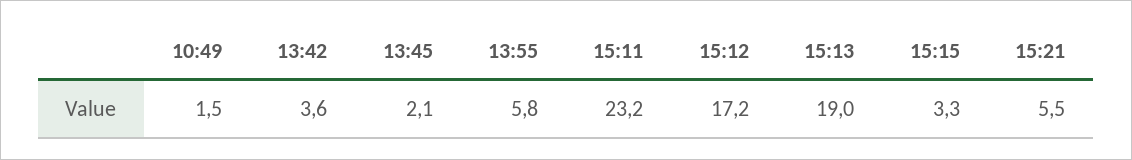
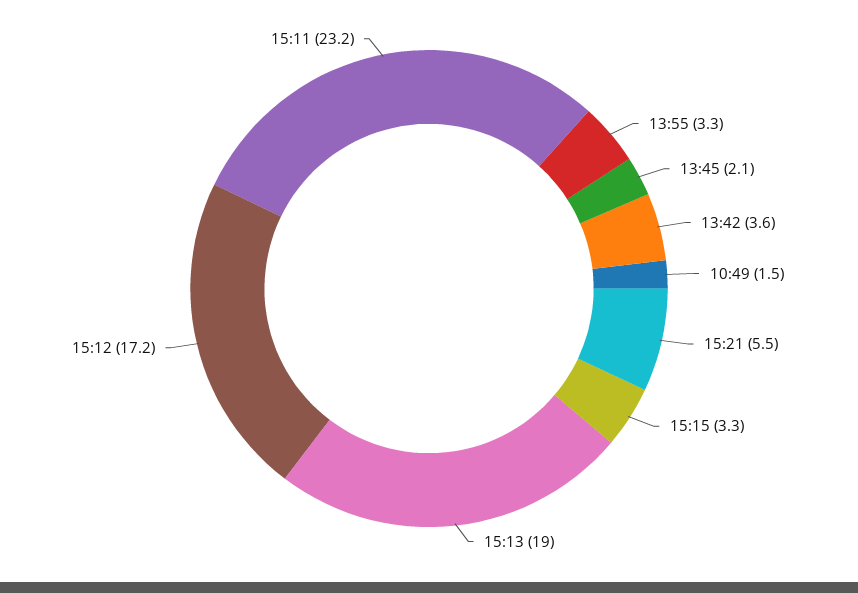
  {
    "10:49": 1.5,
    "13:42": 3.6,
    "13:45": 2.1,
-   "13:55": 5.8,
+   "13:55": 3.3,
    "15:11": 23.2,
    "15:12": 17.2,
    "15:13": 19,
    "15:15": 3.3,
    "15:21": 5.5
  }

